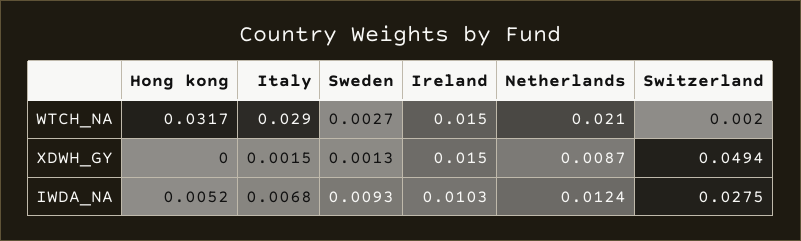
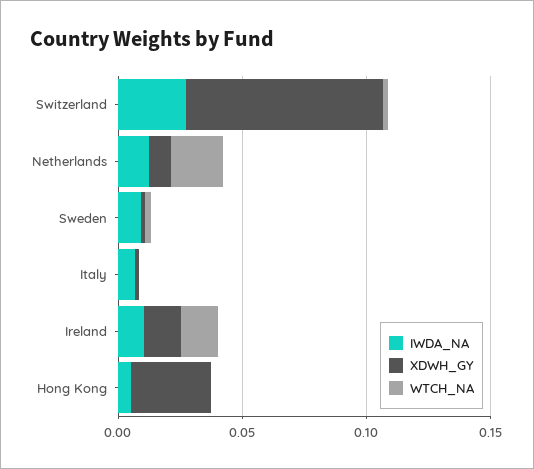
  {
    "WTCH_NA": {
-     "Hong kong": 0.0317,
+     "Hong kong": 0,
-     "Italy": 0.029,
+     "Italy": 0,
      "Sweden": 0.0027,
      "Ireland": 0.015,
      "Netherlands": 0.021,
      "Switzerland": 0.002
    },
    "XDWH_GY": {
-     "Hong kong": 0,
+     "Hong kong": 0.03,
      "Italy": 0.0015,
      "Sweden": 0.0013,
      "Ireland": 0.015,
      "Netherlands": 0.0087,
-     "Switzerland": 0.0494
+     "Switzerland": 0.08
    },
    "IWDA_NA": {
      "Hong kong": 0.0052,
      "Italy": 0.0068,
      "Sweden": 0.0093,
      "Ireland": 0.0103,
      "Netherlands": 0.0124,
      "Switzerland": 0.0275
    }
  }

